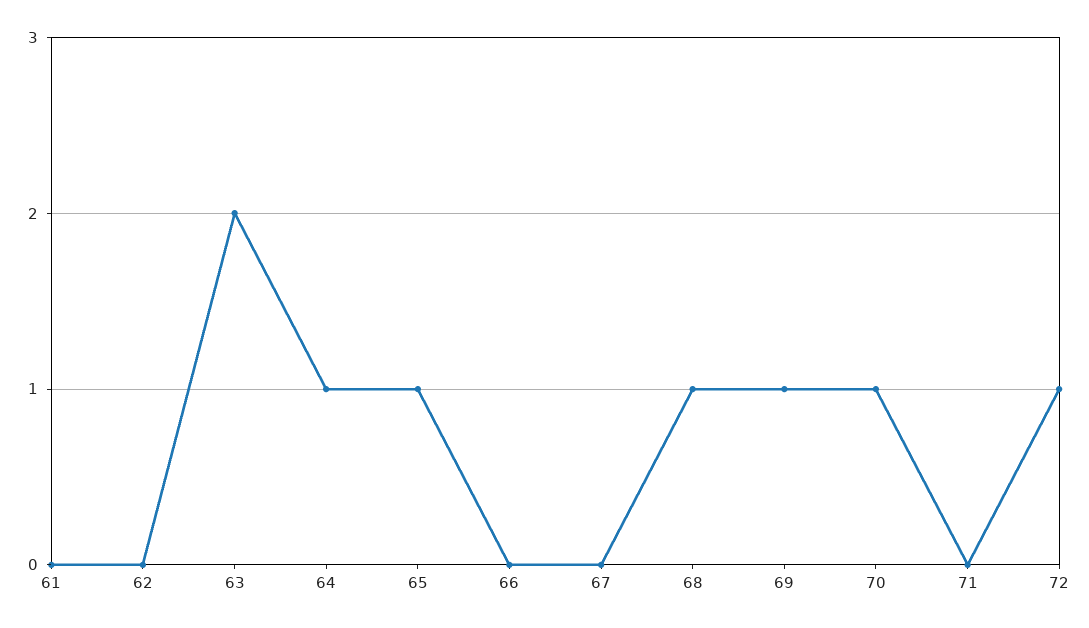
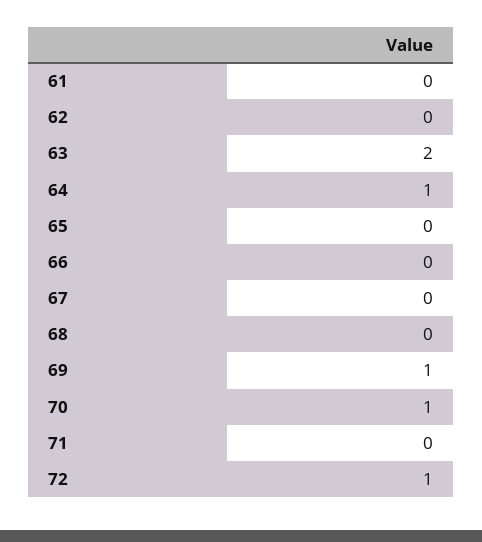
  {
    "61": 0,
    "62": 0,
    "63": 2,
    "64": 1,
-   "65": 1,
+   "65": 0,
    "66": 0,
    "67": 0,
-   "68": 1,
+   "68": 0,
    "69": 1,
    "70": 1,
    "71": 0,
    "72": 1
  }

